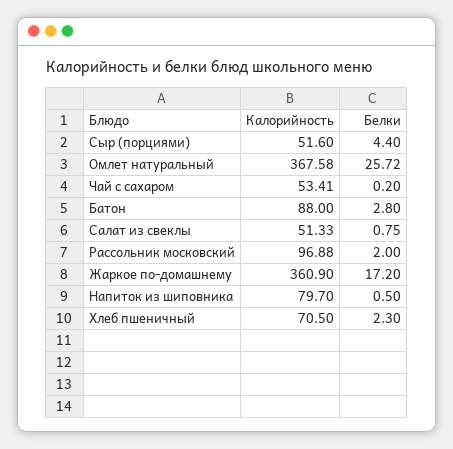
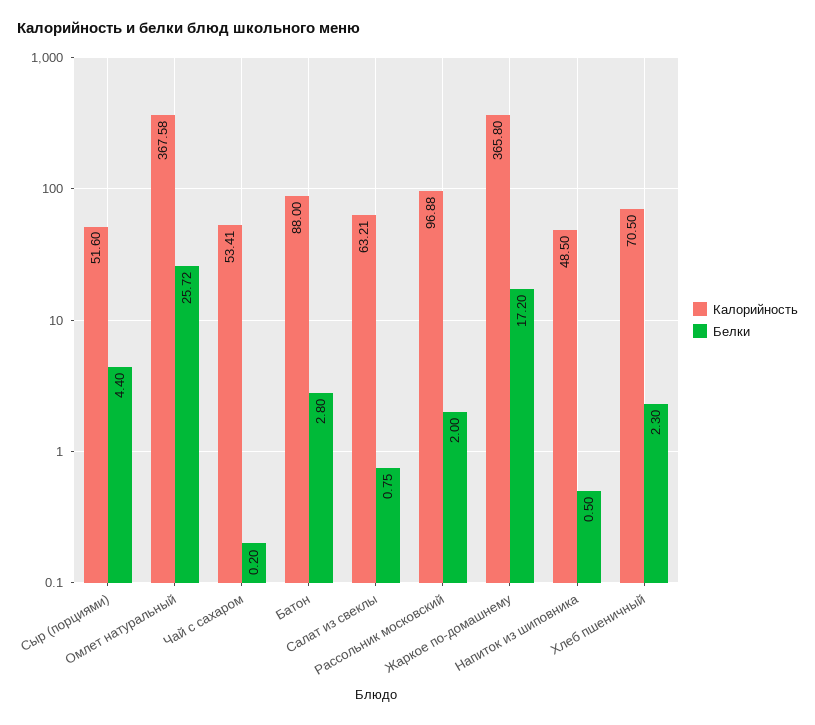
  {
    "Калорийность": {
      "Сыр (порциями)": 51.6,
      "Омлет натуральный": 367.58,
      "Чай с сахаром": 53.41,
      "Батон": 88,
-     "Салат из свеклы": 51.33,
+     "Салат из свеклы": 63.21,
      "Рассольник московский": 96.88,
-     "Жаркое по-домашнему": 360.9,
+     "Жаркое по-домашнему": 365.8,
-     "Напиток из шиповника": 79.7,
+     "Напиток из шиповника": 48.5,
      "Хлеб пшеничный": 70.5
    },
    "Белки": {
      "Сыр (порциями)": 4.4,
      "Омлет натуральный": 25.72,
      "Чай с сахаром": 0.2,
      "Батон": 2.8,
      "Салат из свеклы": 0.75,
      "Рассольник московский": 2,
      "Жаркое по-домашнему": 17.2,
      "Напиток из шиповника": 0.5,
      "Хлеб пшеничный": 2.3
    }
  }

